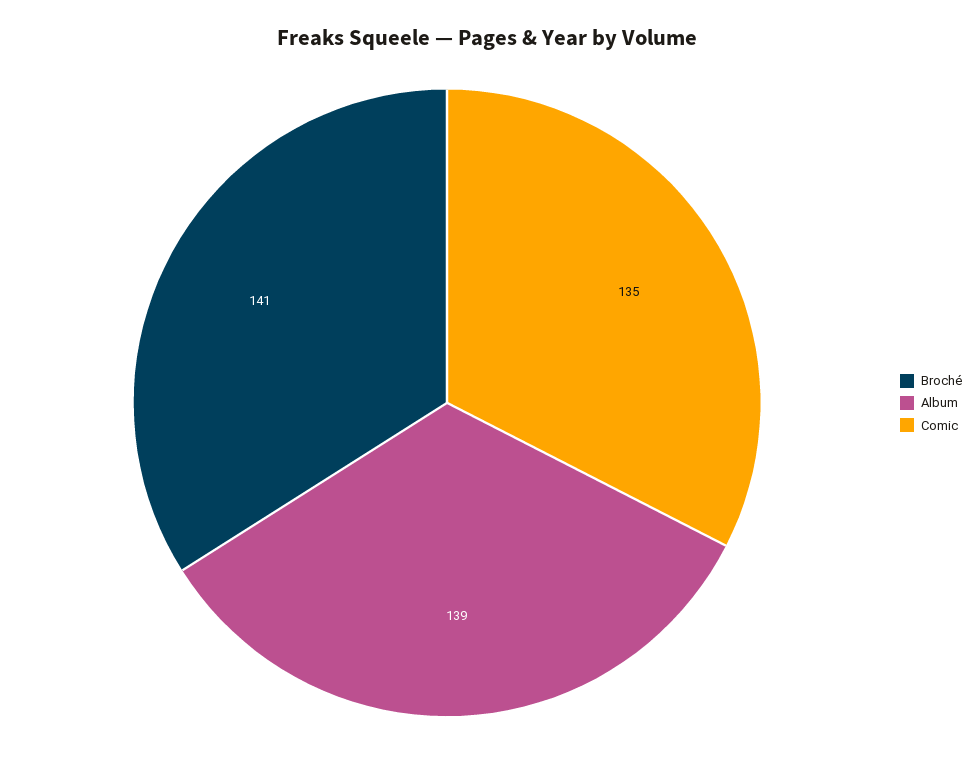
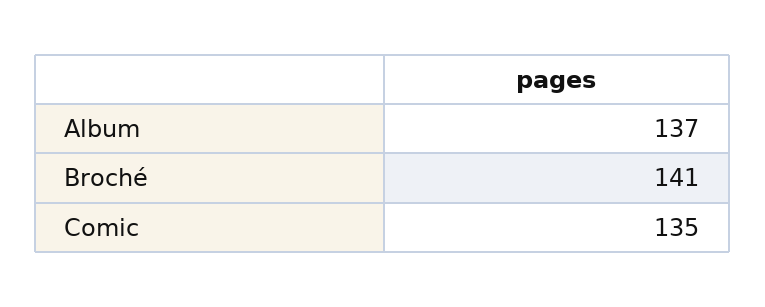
  {
    "Broché": 141,
-   "Album": 139,
+   "Album": 137,
    "Comic": 135
  }

